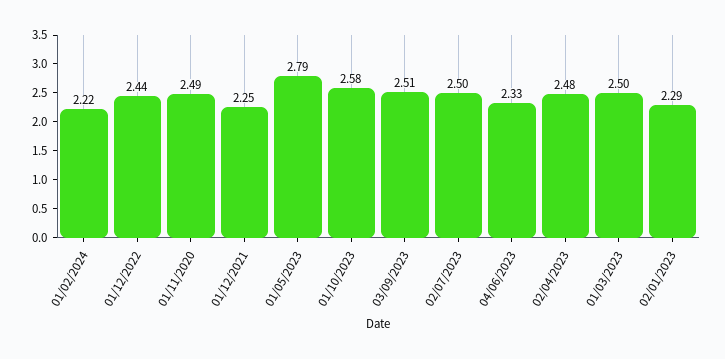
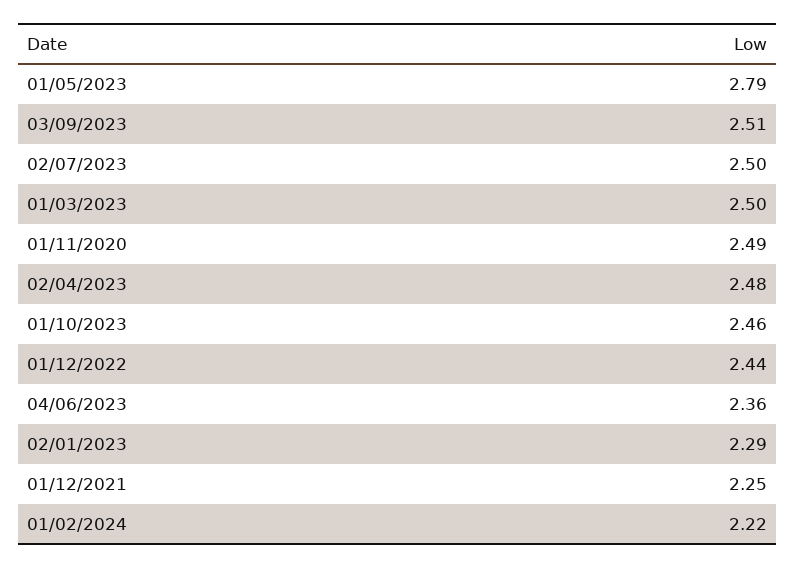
  {
    "01/02/2024": 2.22,
    "01/12/2022": 2.44,
    "01/11/2020": 2.49,
    "01/12/2021": 2.25,
    "01/05/2023": 2.79,
-   "01/10/2023": 2.58,
+   "01/10/2023": 2.46,
    "03/09/2023": 2.51,
    "02/07/2023": 2.5,
-   "04/06/2023": 2.33,
+   "04/06/2023": 2.36,
    "02/04/2023": 2.48,
    "01/03/2023": 2.5,
    "02/01/2023": 2.29
  }

